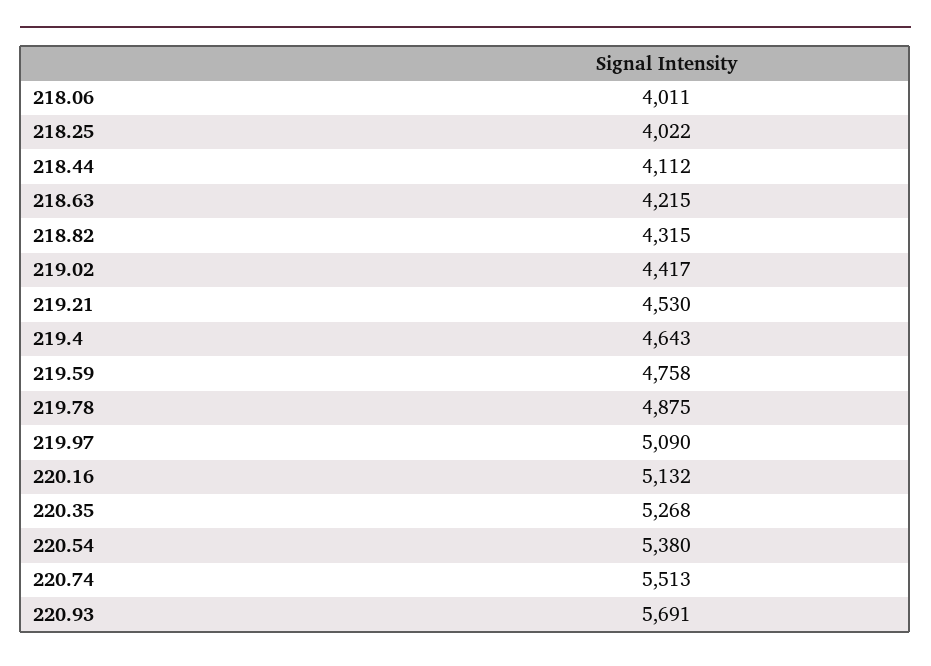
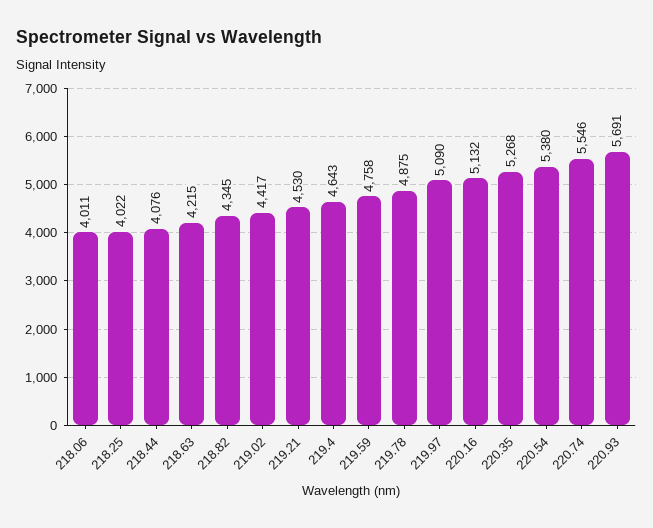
  {
    "218.06": 4011,
    "218.25": 4022,
-   "218.44": 4112,
+   "218.44": 4076,
    "218.63": 4215,
-   "218.82": 4315,
+   "218.82": 4345,
    "219.02": 4417,
    "219.21": 4530,
    "219.4": 4643,
    "219.59": 4758,
    "219.78": 4875,
    "219.97": 5090,
    "220.16": 5132,
    "220.35": 5268,
    "220.54": 5380,
-   "220.74": 5513,
+   "220.74": 5546,
    "220.93": 5691
  }

